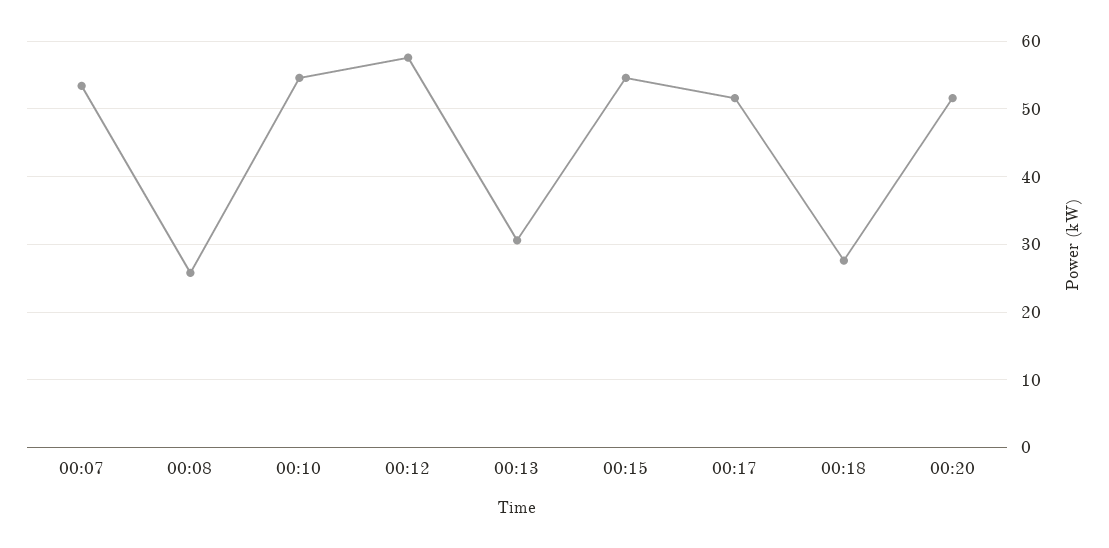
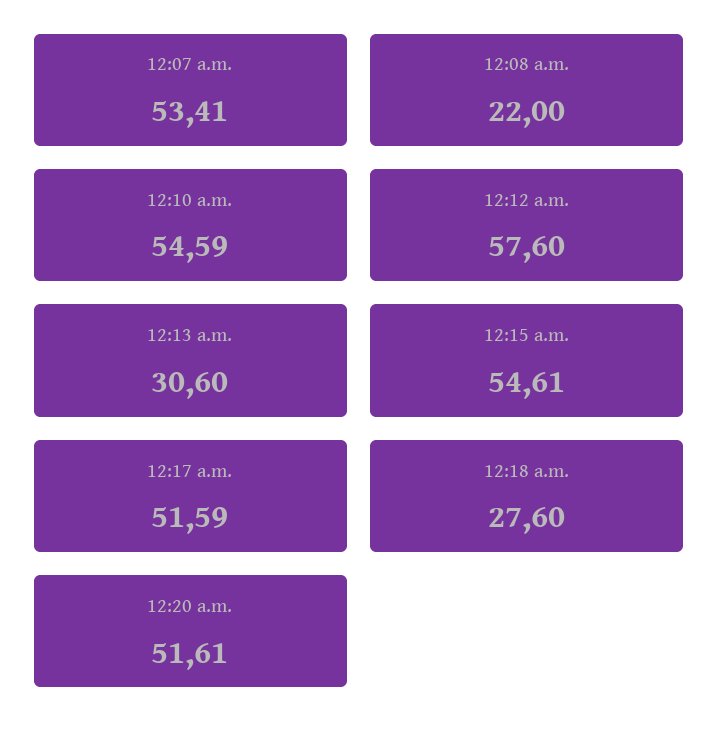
  {
    "00:07": 53.41,
-   "00:08": 26,
+   "00:08": 22,
    "00:10": 54.59,
    "00:12": 57.6,
    "00:13": 30.6,
    "00:15": 54.61,
    "00:17": 51.59,
    "00:18": 27.6,
    "00:20": 51.61
  }

